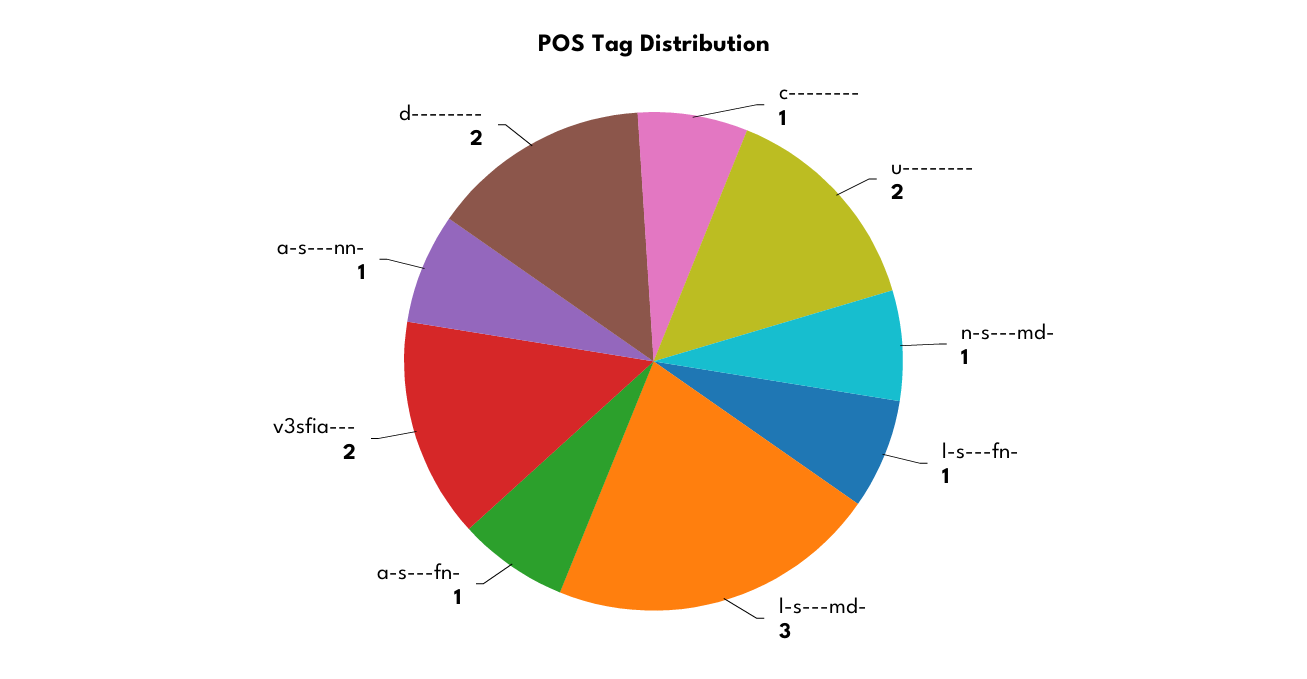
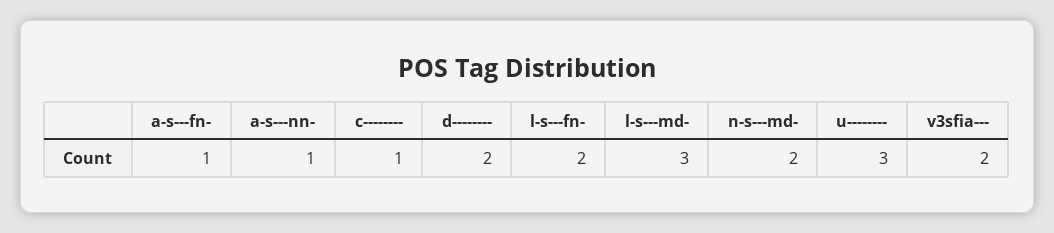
  {
    "c--------": 1,
-   "u--------": 2,
+   "u--------": 3,
-   "n-s---md-": 1,
+   "n-s---md-": 2,
-   "l-s---fn-": 1,
+   "l-s---fn-": 2,
    "l-s---md-": 3,
    "a-s---fn-": 1,
    "v3sfia---": 2,
    "a-s---nn-": 1,
    "d--------": 2
  }

